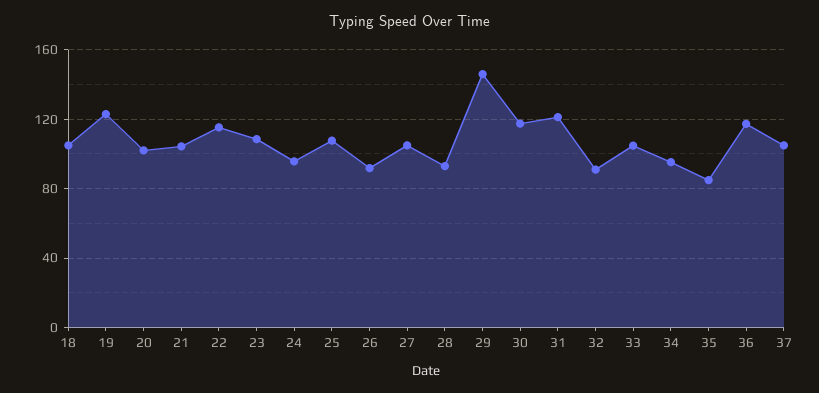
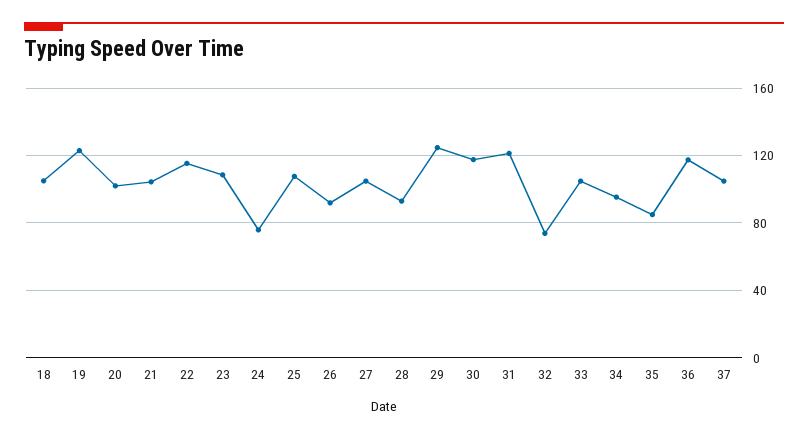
  {
    "18": 105,
    "19": 125,
    "20": 100,
    "21": 105,
    "22": 115,
    "23": 110,
-   "24": 95,
+   "24": 75,
    "25": 110,
    "26": 90,
    "27": 105,
    "28": 95,
-   "29": 145,
+   "29": 125,
    "30": 120,
    "31": 120,
-   "32": 90,
+   "32": 75,
    "33": 105,
    "34": 95,
    "35": 85,
    "36": 115,
    "37": 105
  }

